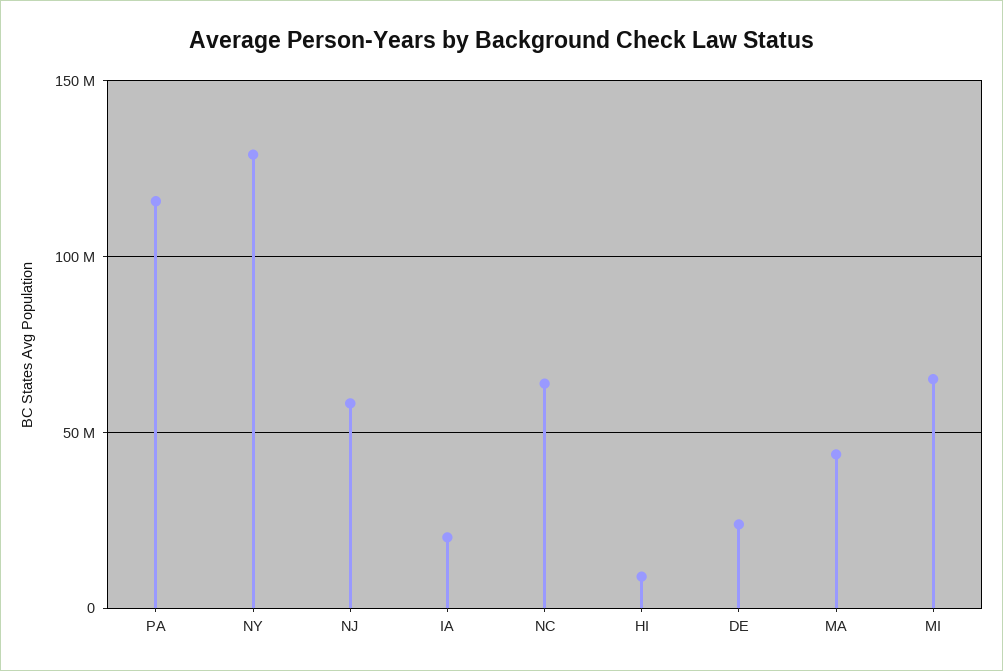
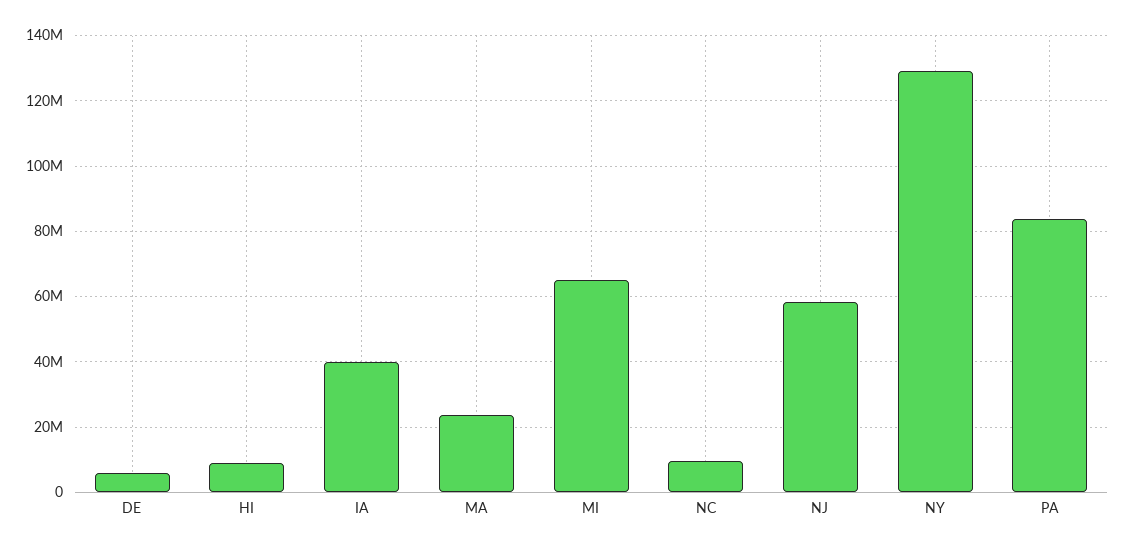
  {
-   "PA": 115000000,
+   "PA": 84000000,
    "NY": 130000000,
    "NJ": 58000000,
-   "IA": 20000000,
+   "IA": 40000000,
-   "NC": 65000000,
+   "NC": 10000000,
    "HI": 10000000,
-   "DE": 25000000,
+   "DE": 6000000,
-   "MA": 45000000,
+   "MA": 24000000,
    "MI": 66000000
  }

